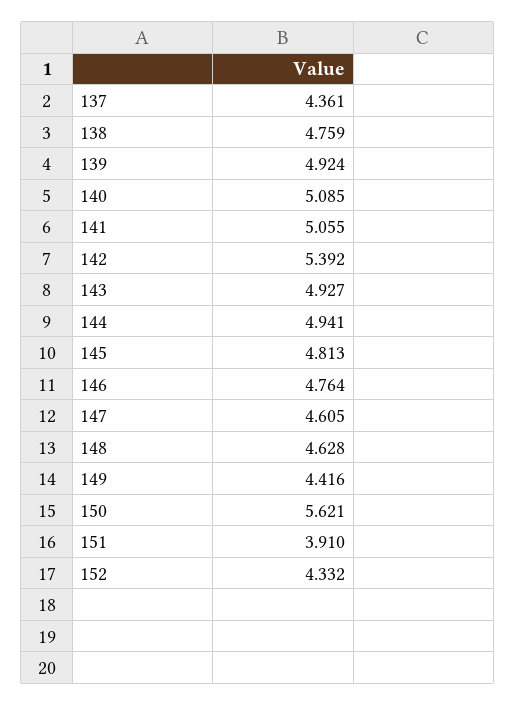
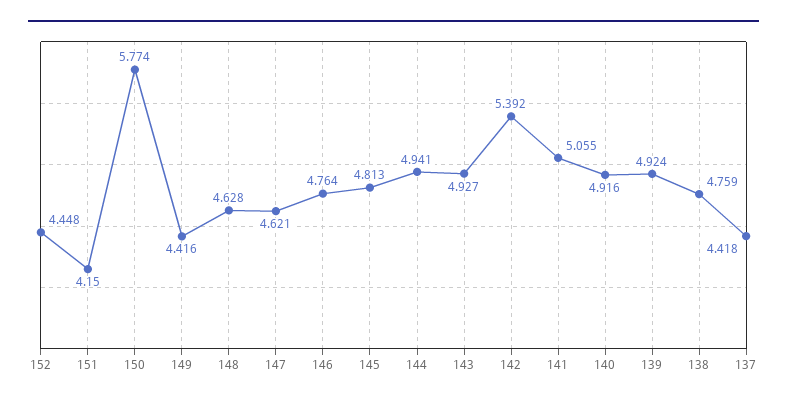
  {
-   "137": 4.361,
+   "137": 4.418,
    "138": 4.759,
    "139": 4.924,
-   "140": 5.085,
+   "140": 4.916,
    "141": 5.055,
    "142": 5.392,
    "143": 4.927,
    "144": 4.941,
    "145": 4.813,
    "146": 4.764,
-   "147": 4.605,
+   "147": 4.621,
    "148": 4.628,
    "149": 4.416,
-   "150": 5.621,
+   "150": 5.774,
-   "151": 3.91,
+   "151": 4.15,
-   "152": 4.332
+   "152": 4.448
  }

